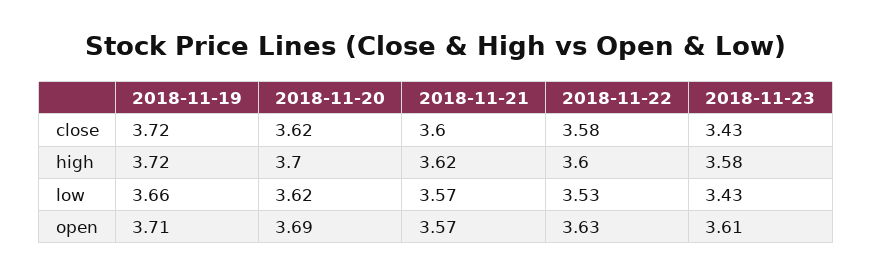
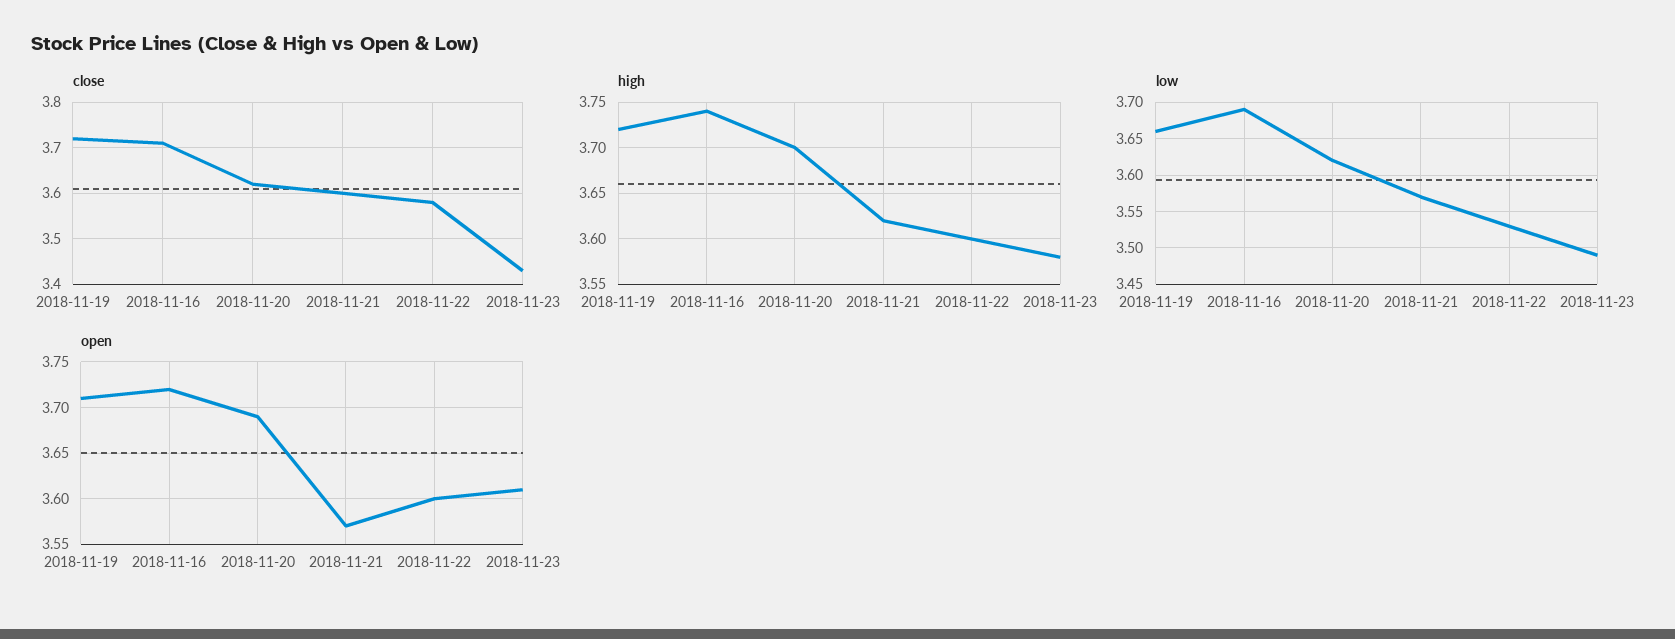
  {
    "close": {
      "2018-11-19": 3.72,
      "2018-11-20": 3.62,
      "2018-11-21": 3.6,
      "2018-11-22": 3.58,
-     "2018-11-23": 3.43
+     "2018-11-23": 3.43,
+     "2018-11-16": 3.7
    },
    "high": {
      "2018-11-19": 3.72,
      "2018-11-20": 3.7,
      "2018-11-21": 3.62,
      "2018-11-22": 3.6,
-     "2018-11-23": 3.58
+     "2018-11-23": 3.58,
+     "2018-11-16": 3.74
    },
    "low": {
      "2018-11-19": 3.66,
      "2018-11-20": 3.62,
      "2018-11-21": 3.57,
      "2018-11-22": 3.53,
-     "2018-11-23": 3.43
+     "2018-11-23": 3.49,
+     "2018-11-16": 3.69
    },
    "open": {
      "2018-11-19": 3.71,
      "2018-11-20": 3.69,
      "2018-11-21": 3.57,
-     "2018-11-22": 3.63,
+     "2018-11-22": 3.6,
-     "2018-11-23": 3.61
+     "2018-11-23": 3.61,
+     "2018-11-16": 3.72
    }
  }

